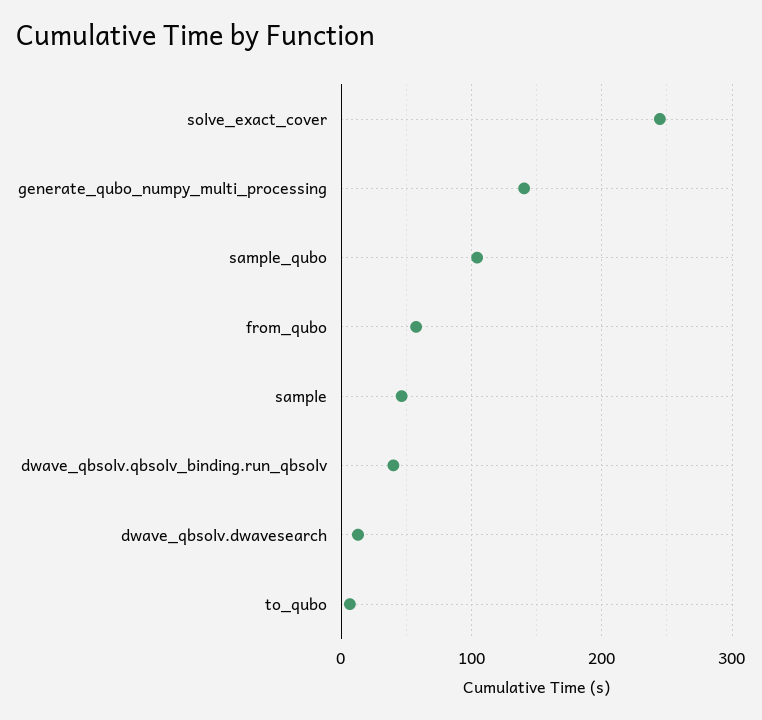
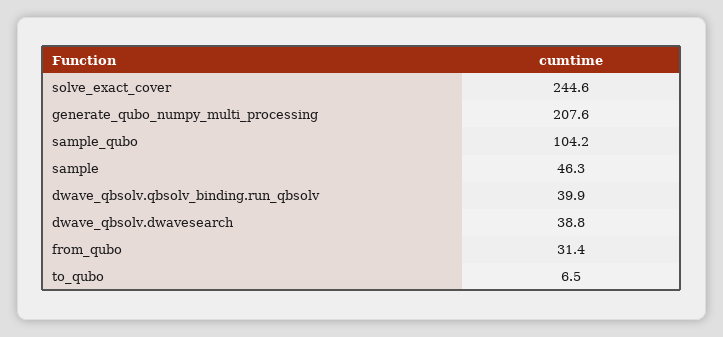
  {
    "solve_exact_cover": 244.6,
-   "generate_qubo_numpy_multi_processing": 140,
+   "generate_qubo_numpy_multi_processing": 207.6,
    "sample_qubo": 104.2,
-   "from_qubo": 60,
+   "from_qubo": 31.4,
    "sample": 46.3,
    "dwave_qbsolv.qbsolv_binding.run_qbsolv": 39.9,
-   "dwave_qbsolv.dwavesearch": 10,
+   "dwave_qbsolv.dwavesearch": 38.8,
    "to_qubo": 6.5
  }

